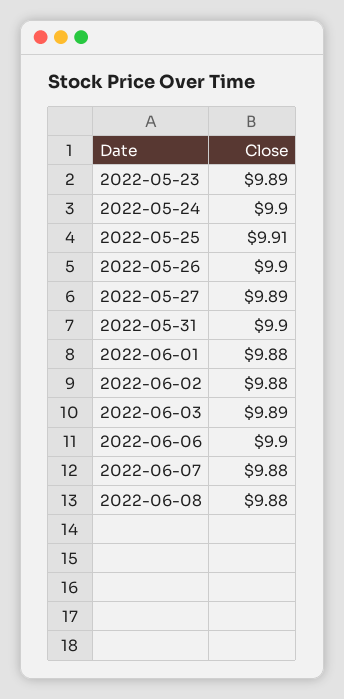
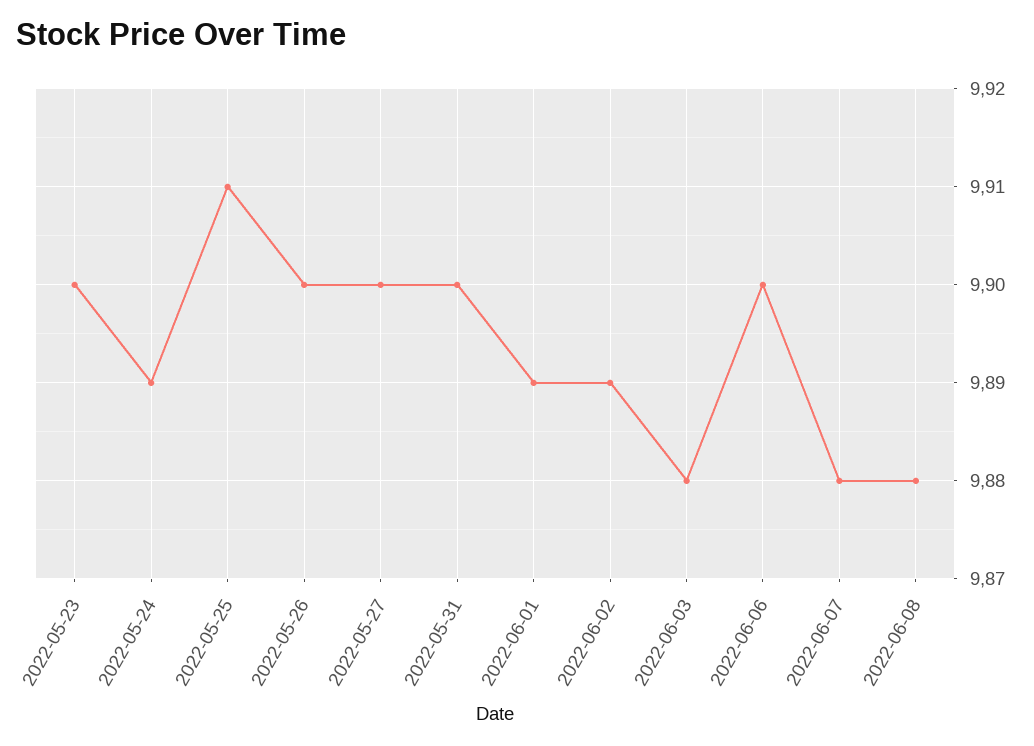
  {
-   "2022-05-23": 9.89,
+   "2022-05-23": 9.9,
-   "2022-05-24": 9.9,
+   "2022-05-24": 9.89,
    "2022-05-25": 9.91,
    "2022-05-26": 9.9,
-   "2022-05-27": 9.89,
+   "2022-05-27": 9.9,
    "2022-05-31": 9.9,
-   "2022-06-01": 9.88,
+   "2022-06-01": 9.89,
-   "2022-06-02": 9.88,
+   "2022-06-02": 9.89,
-   "2022-06-03": 9.89,
+   "2022-06-03": 9.88,
    "2022-06-06": 9.9,
    "2022-06-07": 9.88,
    "2022-06-08": 9.88
  }

